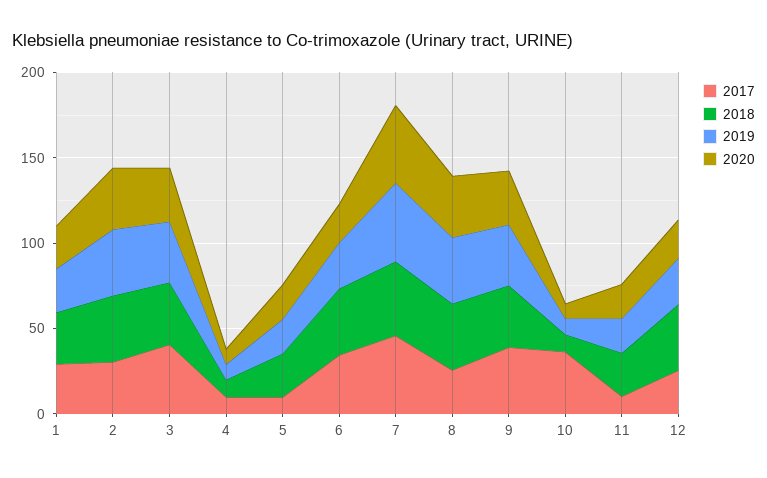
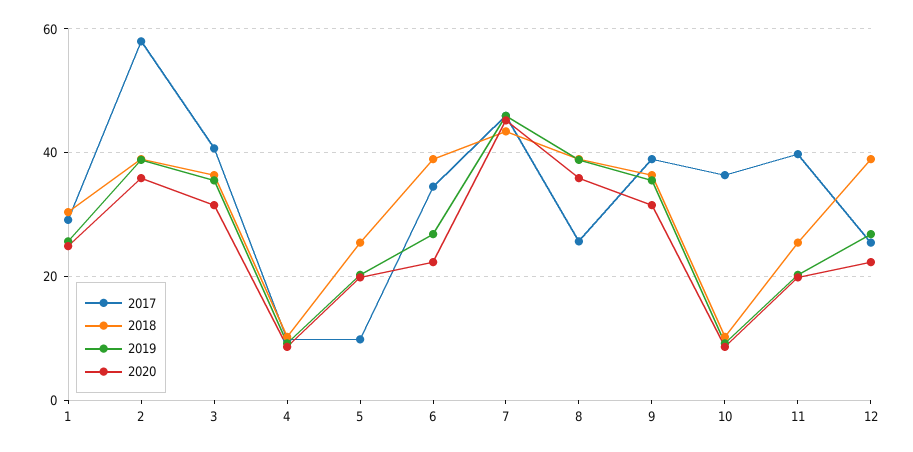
  {
    "2017": {
      "1": 30,
-     "2": 30,
+     "2": 58,
      "3": 40,
      "4": 10,
      "5": 10,
      "6": 34,
      "7": 46,
      "8": 26,
      "9": 38,
      "10": 36,
-     "11": 10,
+     "11": 40,
      "12": 26
    },
    "2018": {
      "1": 30,
      "2": 38,
      "3": 36,
      "4": 10,
      "5": 26,
      "6": 38,
      "7": 44,
      "8": 38,
      "9": 36,
      "10": 10,
      "11": 26,
      "12": 38
    },
    "2019": {
      "1": 26,
      "2": 38,
      "3": 36,
      "4": 10,
      "5": 20,
      "6": 26,
      "7": 46,
      "8": 38,
      "9": 36,
      "10": 10,
      "11": 20,
      "12": 26
    },
    "2020": {
      "1": 24,
      "2": 36,
      "3": 32,
      "4": 8,
      "5": 20,
      "6": 22,
      "7": 46,
      "8": 36,
      "9": 32,
      "10": 8,
      "11": 20,
      "12": 22
    }
  }

